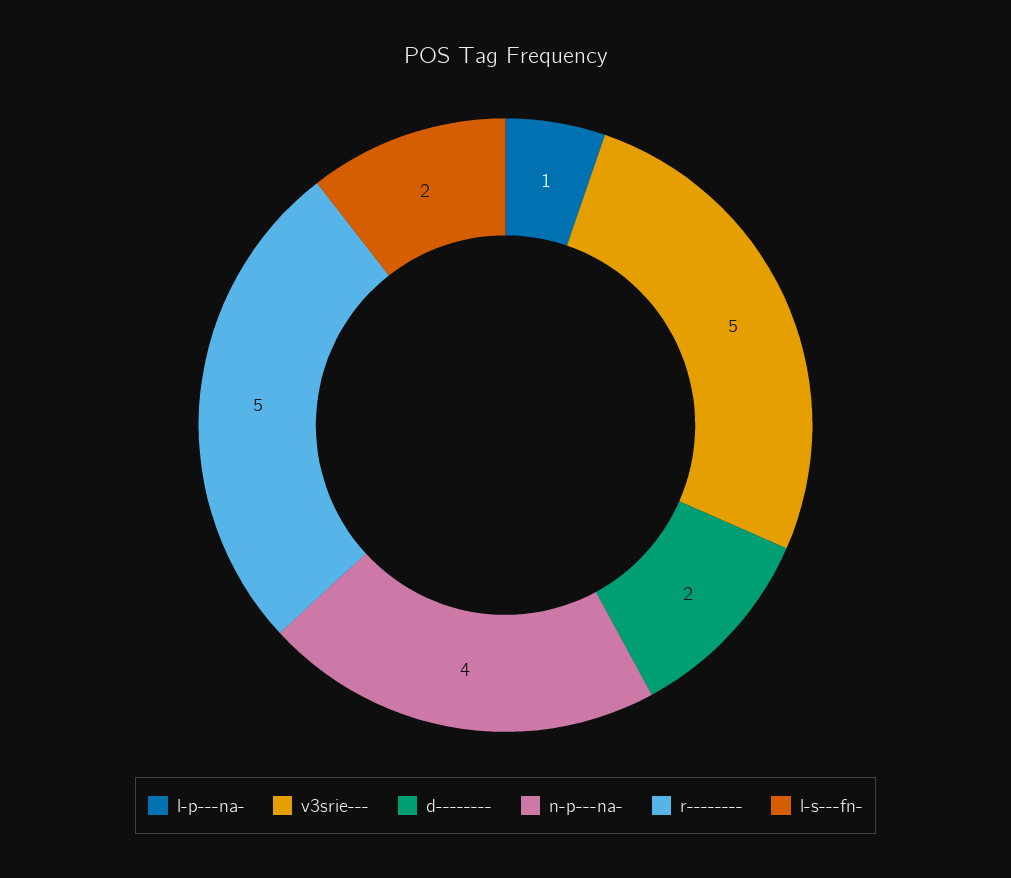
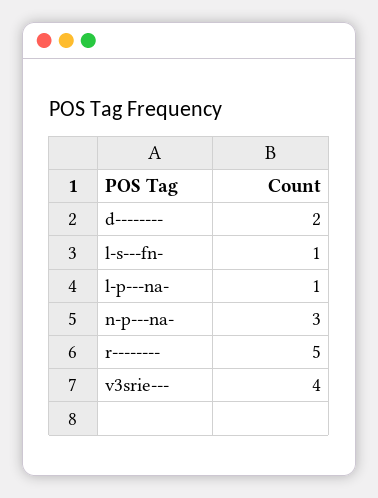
  {
    "l-p---na-": 1,
-   "v3srie---": 5,
+   "v3srie---": 4,
    "d--------": 2,
-   "n-p---na-": 4,
+   "n-p---na-": 3,
    "r--------": 5,
-   "l-s---fn-": 2
+   "l-s---fn-": 1
  }

